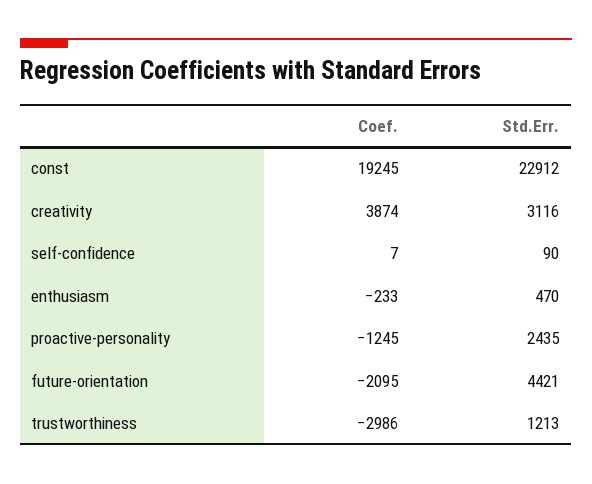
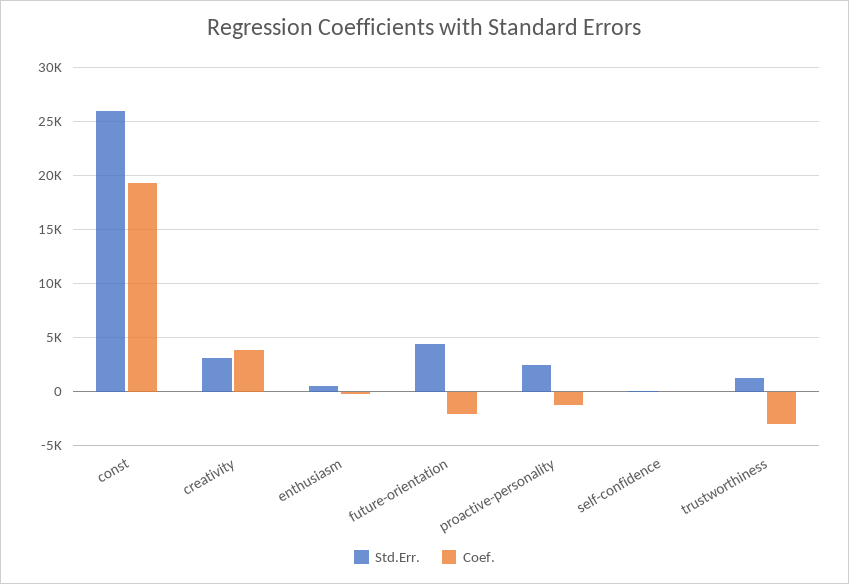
  {
    "Coef.": {
      "const": 19245,
      "creativity": 3874,
      "self-confidence": 7,
      "enthusiasm": -233,
      "proactive-personality": -1245,
      "future-orientation": -2095,
      "trustworthiness": -2986
    },
    "Std.Err.": {
-     "const": 22912,
+     "const": 26000,
      "creativity": 3116,
      "self-confidence": 90,
      "enthusiasm": 470,
      "proactive-personality": 2435,
      "future-orientation": 4421,
      "trustworthiness": 1213
    }
  }

